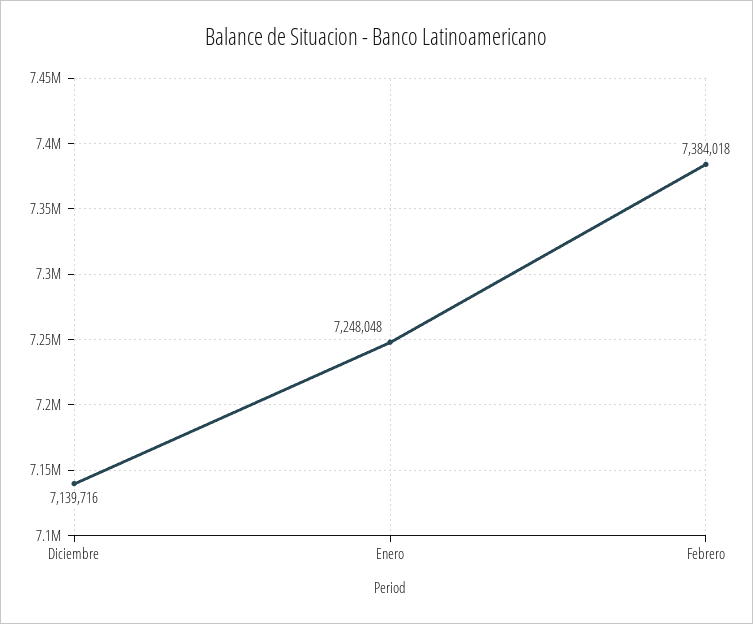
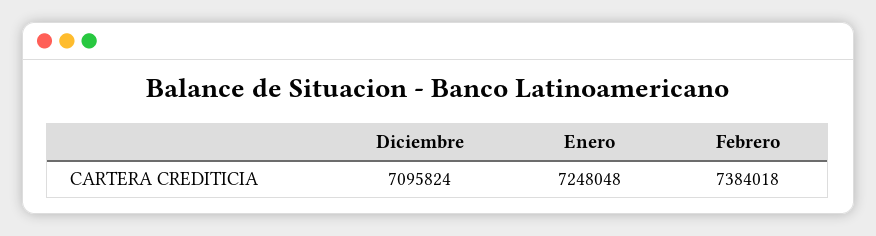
  {
-   "Diciembre": 7139716,
+   "Diciembre": 7095824,
    "Enero": 7248048,
    "Febrero": 7384018
  }

